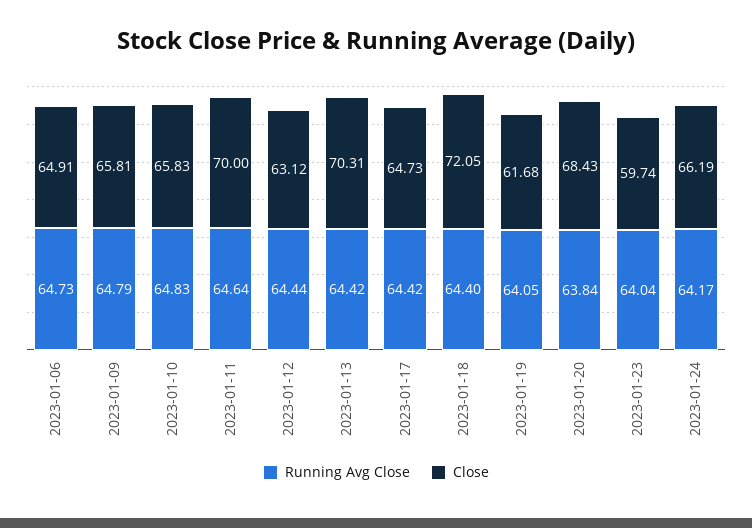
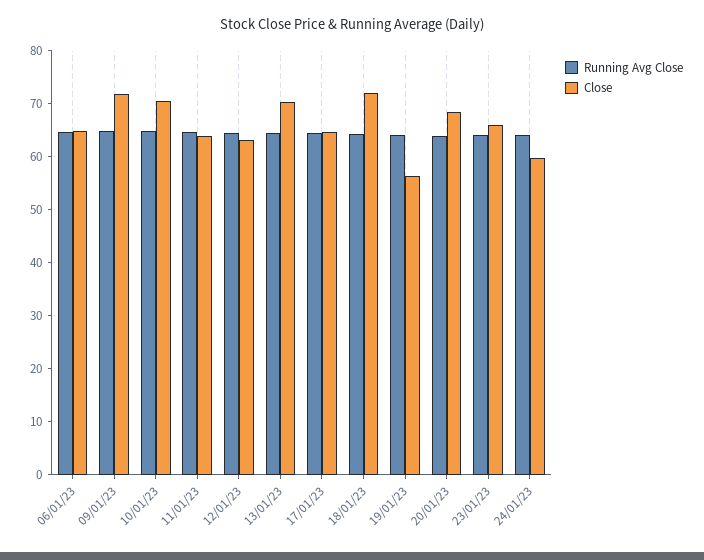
  {
    "Running Avg Close": {
      "2023-01-06": 64.73,
      "2023-01-09": 64.79,
      "2023-01-10": 64.83,
      "2023-01-11": 64.64,
      "2023-01-12": 64.44,
      "2023-01-13": 64.42,
      "2023-01-17": 64.42,
      "2023-01-18": 64.4,
      "2023-01-19": 64.05,
      "2023-01-20": 63.84,
      "2023-01-23": 64.04,
      "2023-01-24": 64.17
    },
    "Close": {
      "2023-01-06": 64.91,
-     "2023-01-09": 65.81,
+     "2023-01-09": 72,
-     "2023-01-10": 65.83,
+     "2023-01-10": 70,
-     "2023-01-11": 70,
+     "2023-01-11": 64,
      "2023-01-12": 63.12,
      "2023-01-13": 70.31,
      "2023-01-17": 64.73,
      "2023-01-18": 72.05,
-     "2023-01-19": 61.68,
+     "2023-01-19": 56,
      "2023-01-20": 68.43,
-     "2023-01-23": 59.74,
+     "2023-01-23": 66,
-     "2023-01-24": 66.19
+     "2023-01-24": 60
    }
  }

